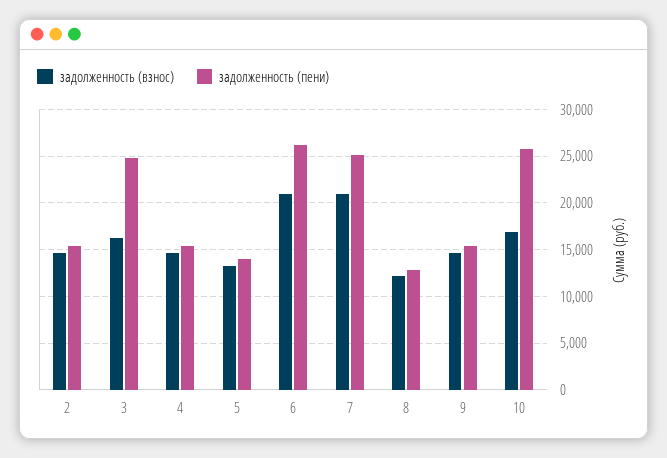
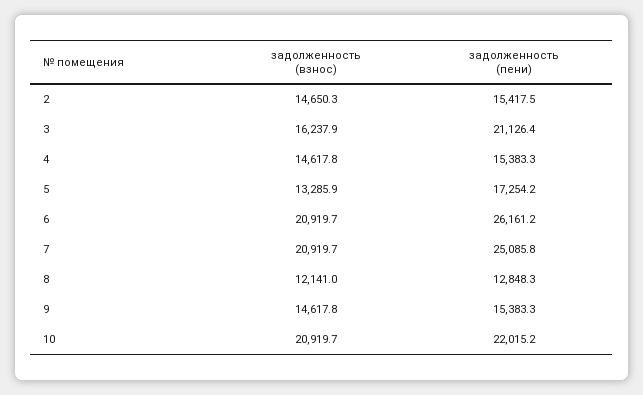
  {
    "задолженность (взнос)": {
      "2": 14650.3,
      "3": 16237.9,
      "4": 14617.8,
      "5": 13285.9,
      "6": 20919.7,
      "7": 20919.7,
      "8": 12141,
      "9": 14617.8,
-     "10": 17000
+     "10": 20919.7
    },
    "задолженность (пени)": {
      "2": 15417.5,
-     "3": 25000,
+     "3": 21126.4,
      "4": 15383.3,
-     "5": 14000,
+     "5": 17254.2,
      "6": 26161.2,
      "7": 25085.8,
      "8": 12848.3,
      "9": 15383.3,
-     "10": 26000
+     "10": 22015.2
    }
  }

